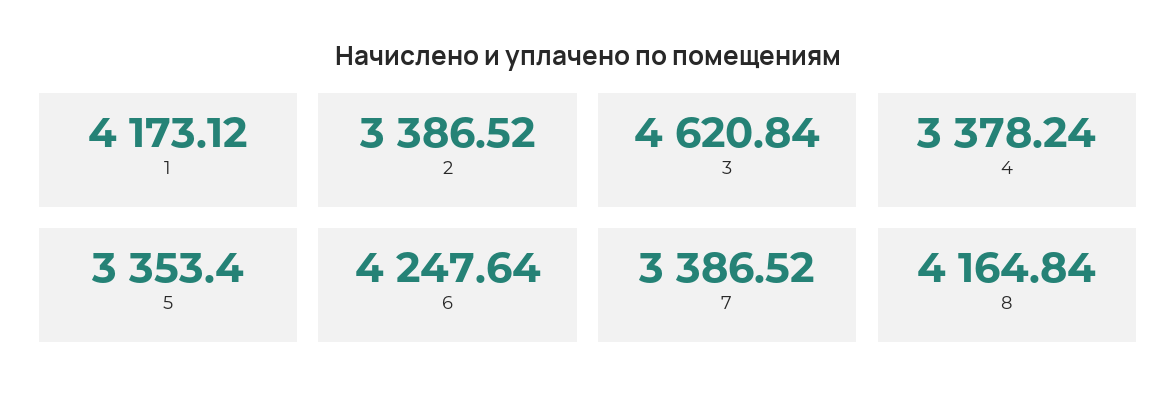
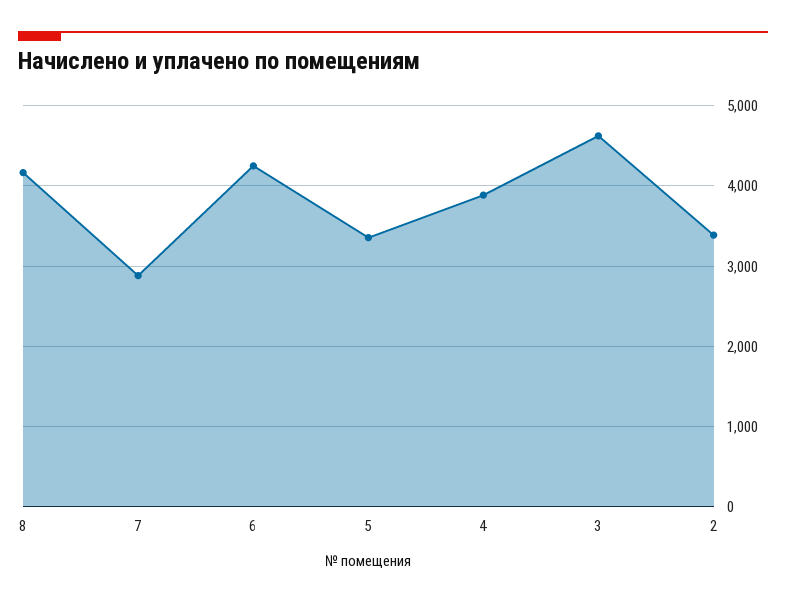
  {
-   "1": 4173.12,
    "2": 3386.52,
    "3": 4620.84,
-   "4": 3378.24,
+   "4": 3900,
    "5": 3353.4,
    "6": 4247.64,
-   "7": 3386.52,
+   "7": 2900,
    "8": 4164.84
  }

